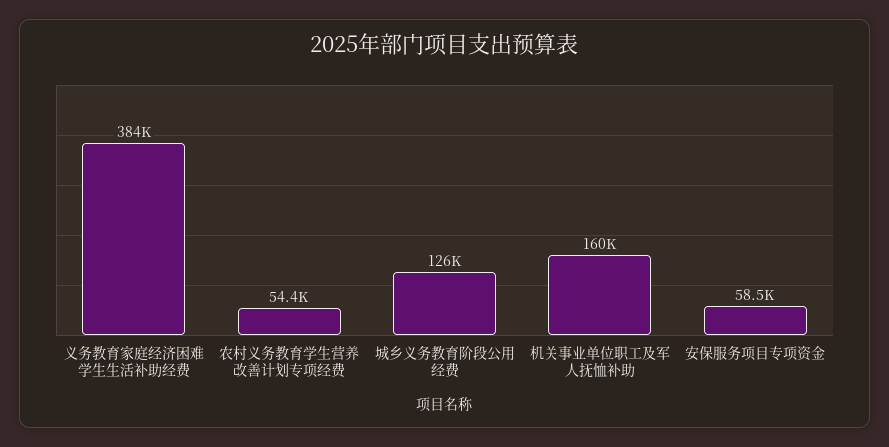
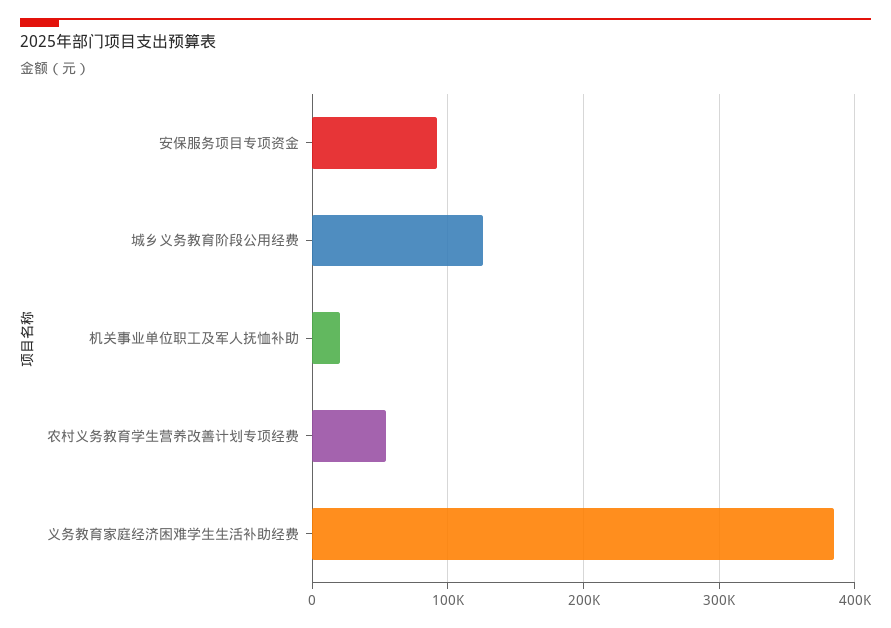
  {
    "义务教育家庭经济困难学生生活补助经费": 384000,
    "农村义务教育学生营养改善计划专项经费": 54400,
    "城乡义务教育阶段公用经费": 126000,
-   "机关事业单位职工及军人抚恤补助": 160000,
+   "机关事业单位职工及军人抚恤补助": 20000,
-   "安保服务项目专项资金": 58500
+   "安保服务项目专项资金": 90000
  }

